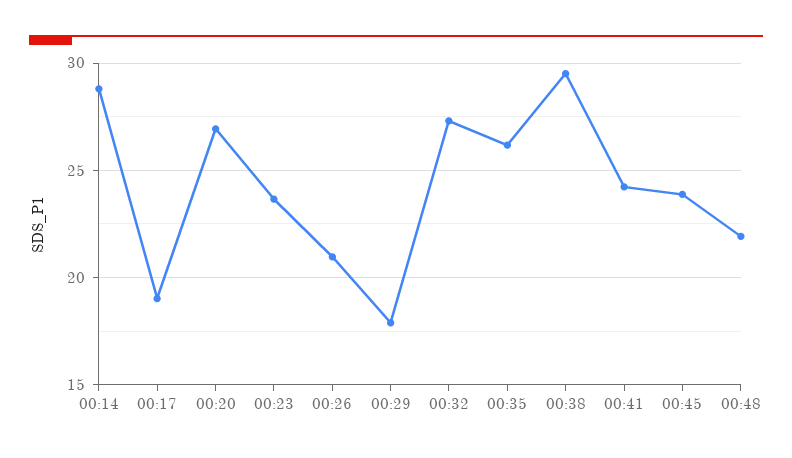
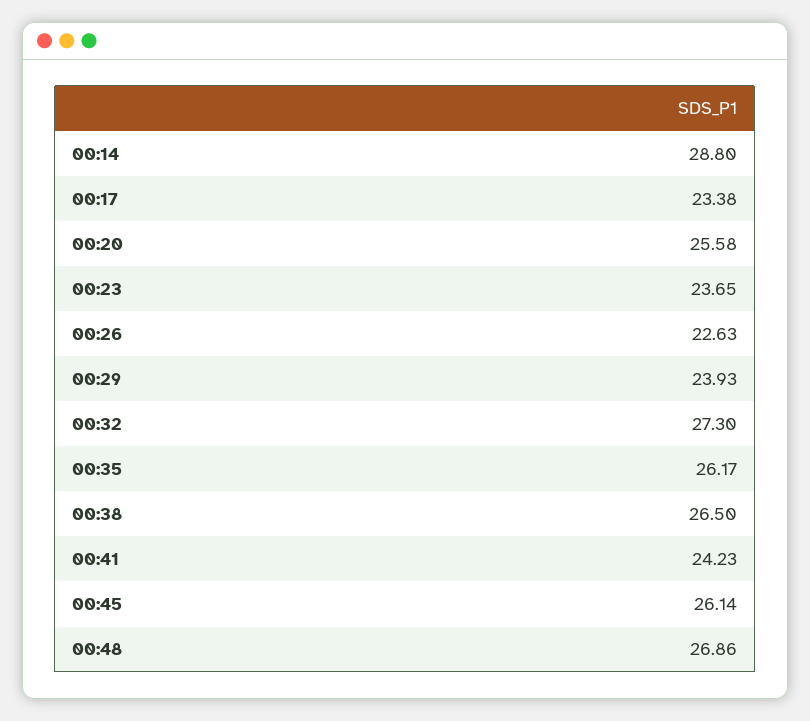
  {
    "00:14": 28.8,
-   "00:17": 19,
+   "00:17": 23.38,
-   "00:20": 27,
+   "00:20": 25.58,
    "00:23": 23.65,
-   "00:26": 21,
+   "00:26": 22.63,
-   "00:29": 18,
+   "00:29": 23.93,
    "00:32": 27.3,
    "00:35": 26.17,
-   "00:38": 29.5,
+   "00:38": 26.5,
    "00:41": 24.23,
-   "00:45": 24,
+   "00:45": 26.14,
-   "00:48": 22
+   "00:48": 26.86
  }

